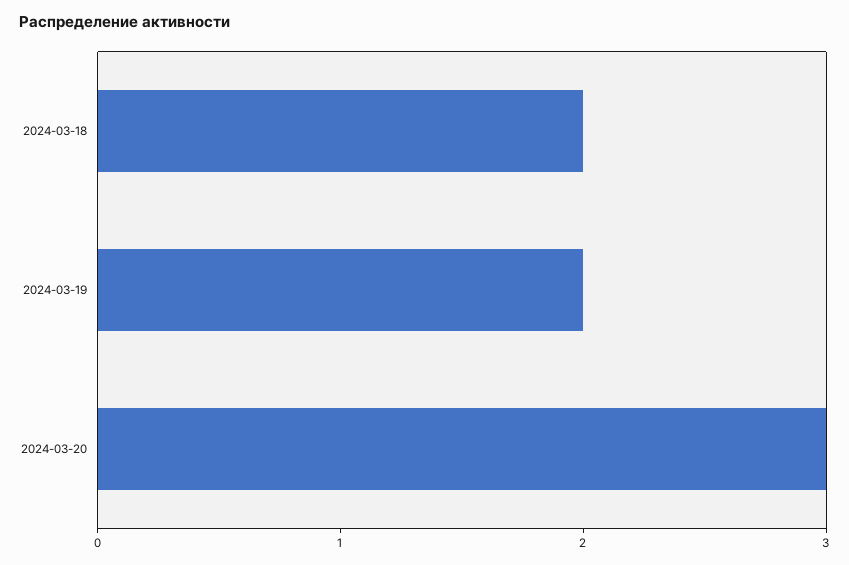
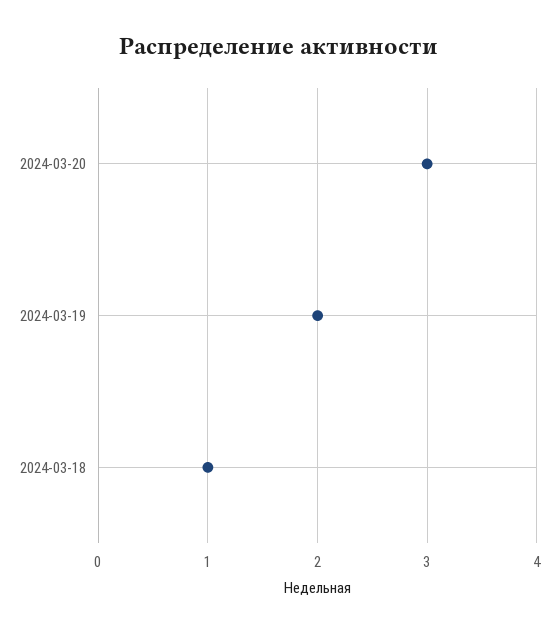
  {
-   "2024-03-18": 2,
+   "2024-03-18": 1,
    "2024-03-19": 2,
    "2024-03-20": 3
  }

